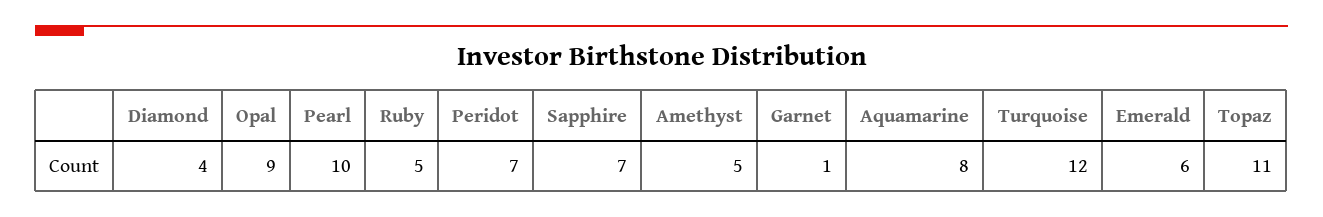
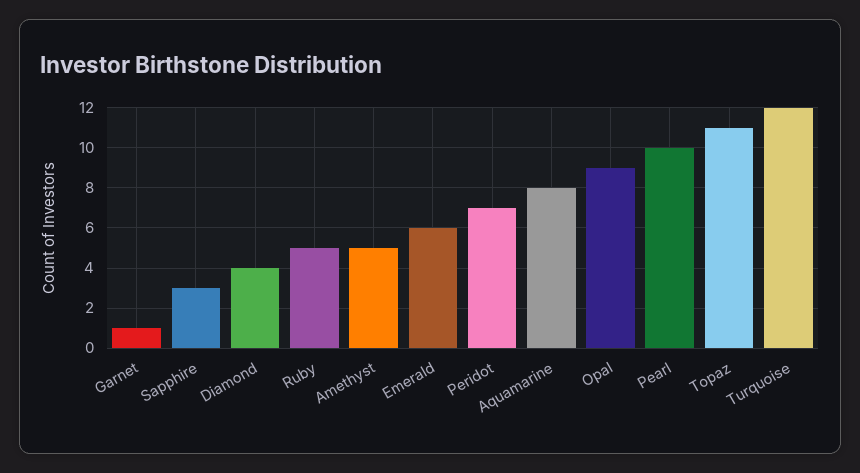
  {
    "Diamond": 4,
    "Opal": 9,
    "Pearl": 10,
    "Ruby": 5,
    "Peridot": 7,
-   "Sapphire": 7,
+   "Sapphire": 3,
    "Amethyst": 5,
    "Garnet": 1,
    "Aquamarine": 8,
    "Turquoise": 12,
    "Emerald": 6,
    "Topaz": 11
  }

